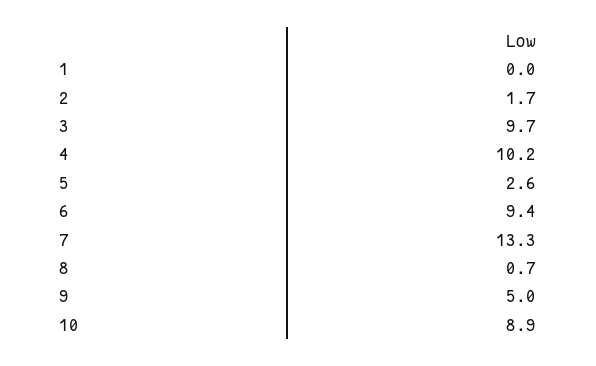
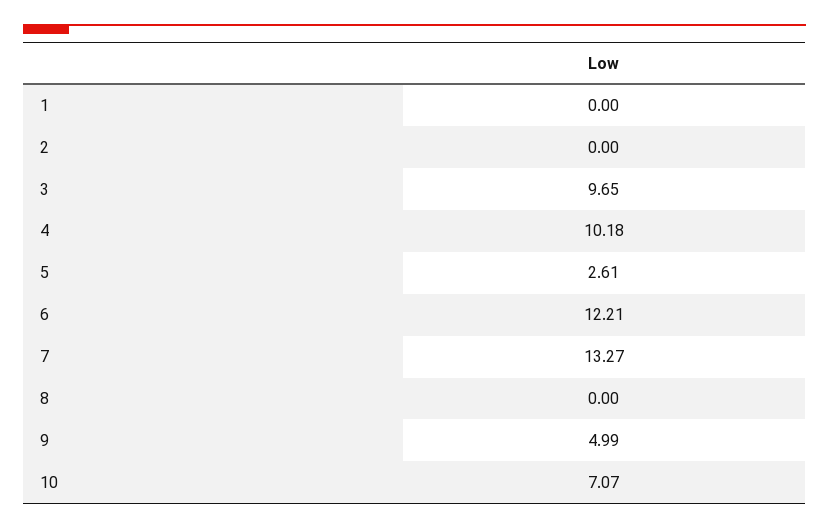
  {
    "1": 0,
-   "2": 1.7,
+   "2": 0,
    "3": 9.65,
    "4": 10.18,
    "5": 2.61,
-   "6": 9.4,
+   "6": 12.21,
    "7": 13.27,
-   "8": 0.7,
+   "8": 0,
    "9": 4.99,
-   "10": 8.9
+   "10": 7.07
  }

